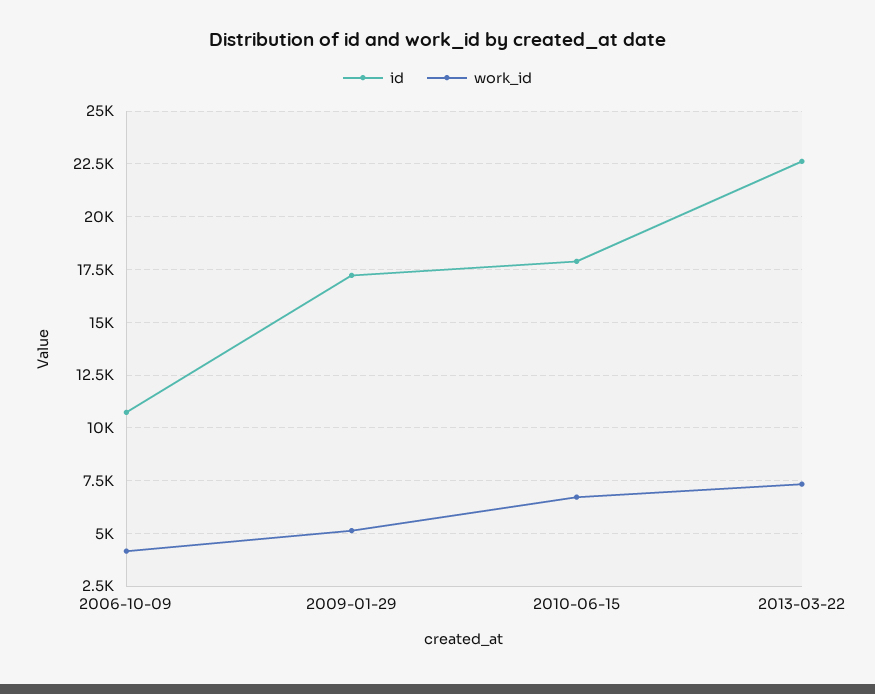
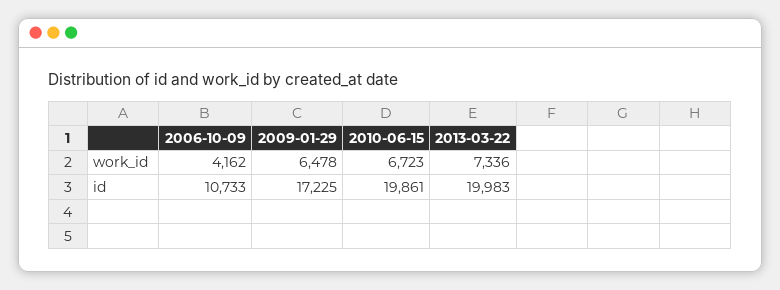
  {
    "id": {
      "2006-10-09": 10733,
      "2009-01-29": 17225,
-     "2010-06-15": 18000,
+     "2010-06-15": 19861,
-     "2013-03-22": 22500
+     "2013-03-22": 19983
    },
    "work_id": {
      "2006-10-09": 4162,
-     "2009-01-29": 5000,
+     "2009-01-29": 6478,
      "2010-06-15": 6723,
      "2013-03-22": 7336
    }
  }

